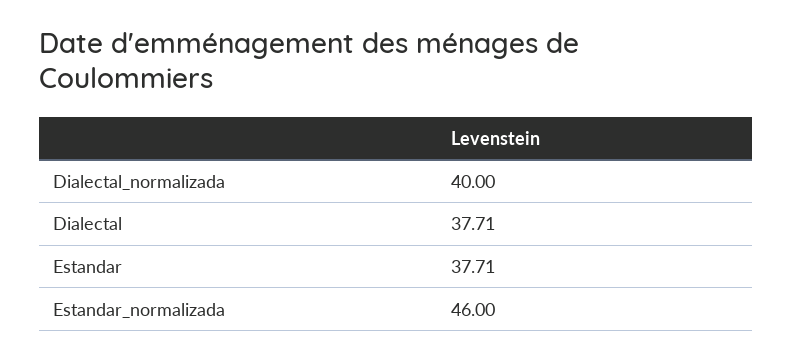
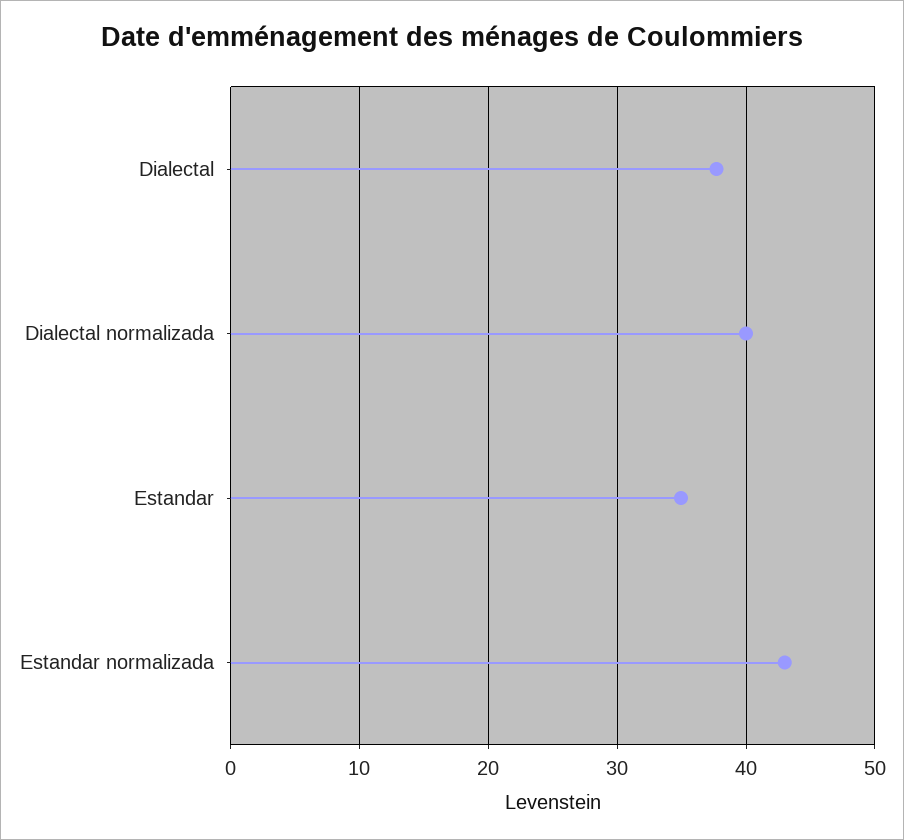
  {
    "Dialectal_normalizada": 40,
    "Dialectal": 37.71,
-   "Estandar": 37.71,
+   "Estandar": 35,
-   "Estandar_normalizada": 46
+   "Estandar_normalizada": 43
  }

